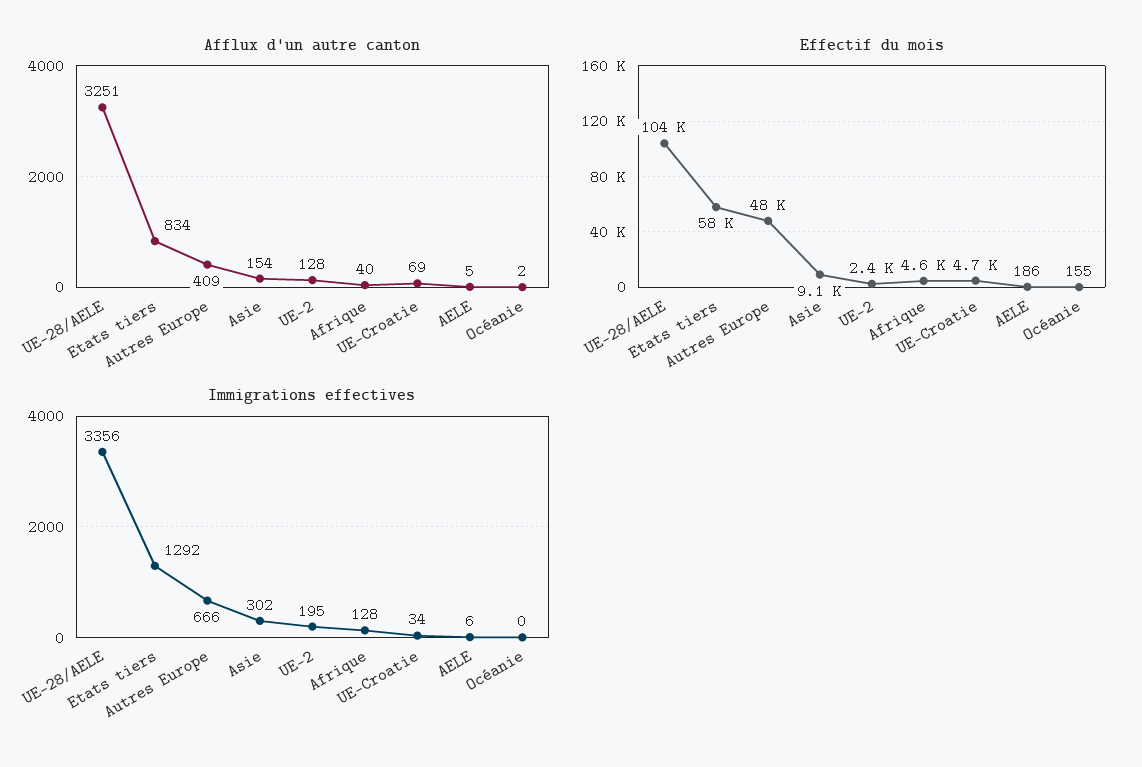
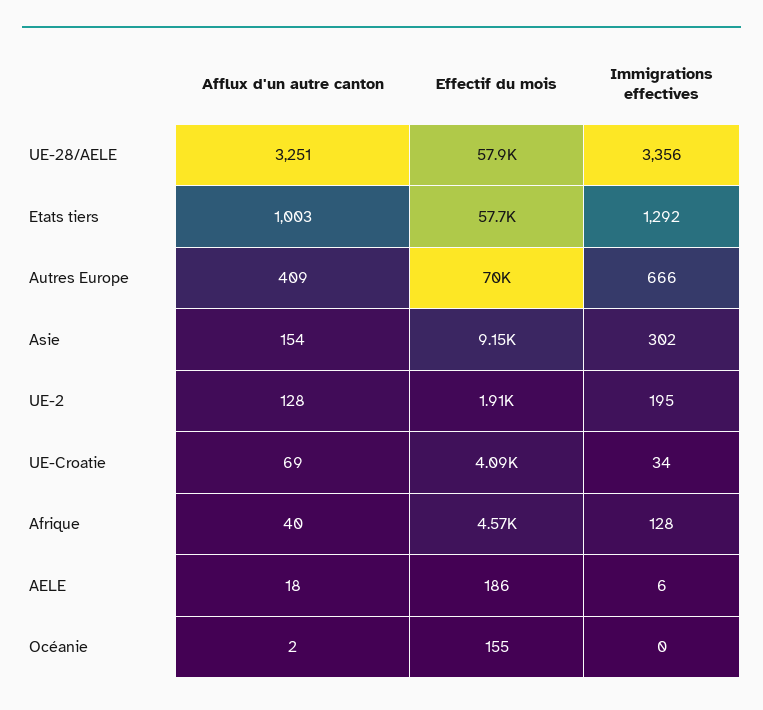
  {
    "Afflux d'un autre canton": {
      "UE-28/AELE": 3251,
-     "Etats tiers": 834,
+     "Etats tiers": 1003,
      "Autres Europe": 409,
      "Asie": 154,
      "UE-2": 128,
      "Afrique": 40,
      "UE-Croatie": 69,
-     "AELE": 5,
+     "AELE": 18,
      "Océanie": 2
    },
    "Effectif du mois": {
-     "UE-28/AELE": 104000,
+     "UE-28/AELE": 57900,
      "Etats tiers": 57700,
-     "Autres Europe": 48000,
+     "Autres Europe": 70000,
      "Asie": 9150,
-     "UE-2": 2400,
+     "UE-2": 1910,
      "Afrique": 4570,
-     "UE-Croatie": 4700,
+     "UE-Croatie": 4090,
      "AELE": 186,
      "Océanie": 155
    },
    "Immigrations effectives": {
      "UE-28/AELE": 3356,
      "Etats tiers": 1292,
      "Autres Europe": 666,
      "Asie": 302,
      "UE-2": 195,
      "Afrique": 128,
      "UE-Croatie": 34,
      "AELE": 6,
      "Océanie": 0
    }
  }

